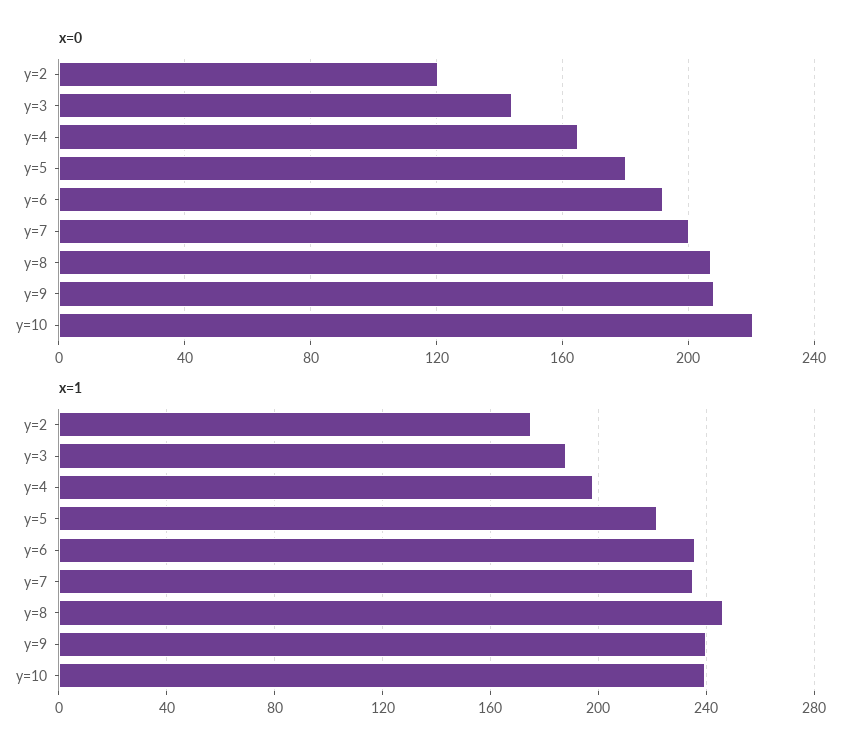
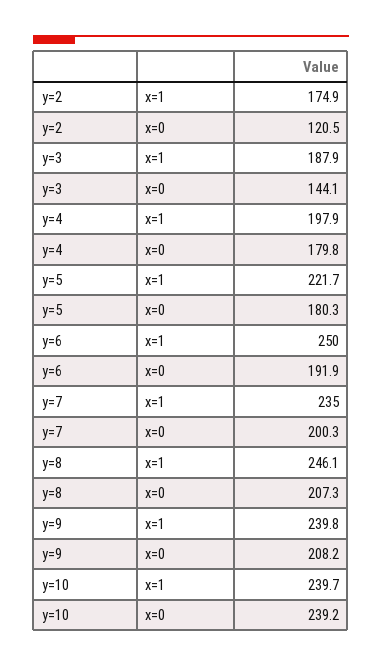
  {
    "x=0": {
      "y=2": 120.5,
      "y=3": 144.1,
-     "y=4": 165,
+     "y=4": 179.8,
      "y=5": 180.3,
      "y=6": 191.9,
      "y=7": 200.3,
      "y=8": 207.3,
      "y=9": 208.2,
-     "y=10": 220
+     "y=10": 239.2
    },
    "x=1": {
      "y=2": 174.9,
      "y=3": 187.9,
      "y=4": 197.9,
      "y=5": 221.7,
-     "y=6": 235,
+     "y=6": 250,
      "y=7": 235,
      "y=8": 246.1,
      "y=9": 239.8,
      "y=10": 239.7
    }
  }

